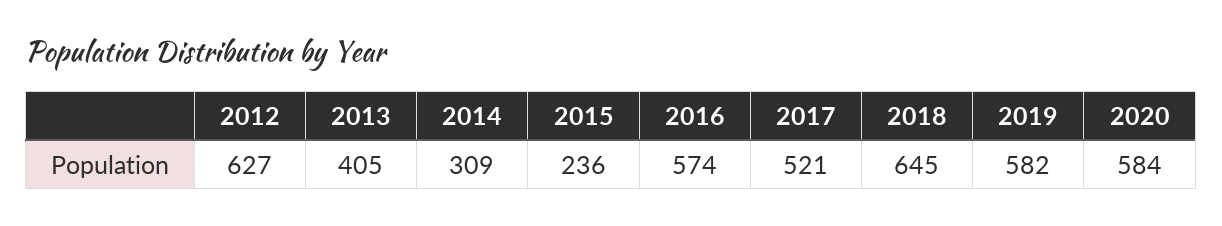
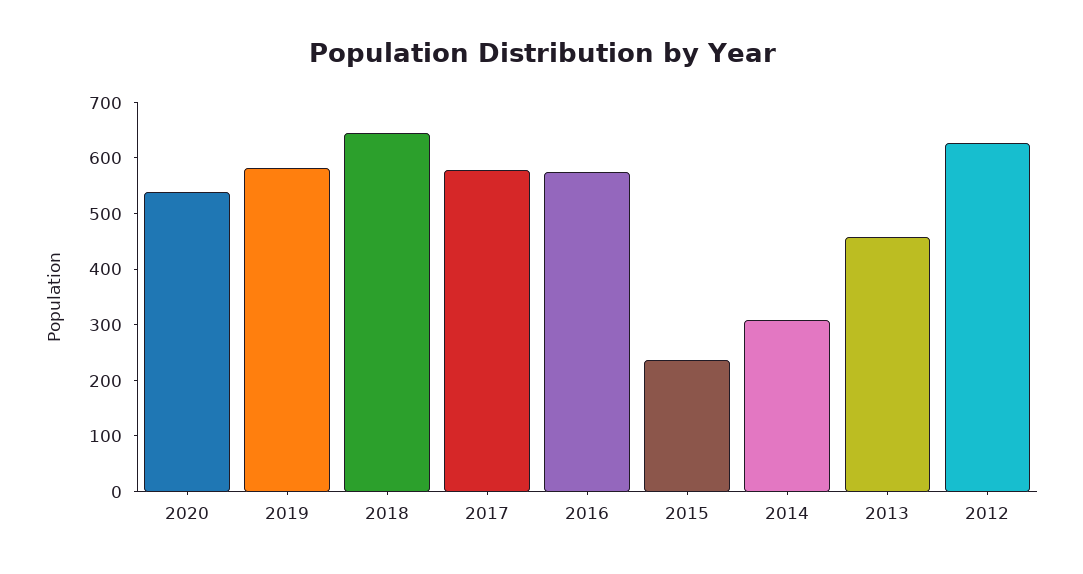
  {
    "2012": 627,
-   "2013": 405,
+   "2013": 460,
    "2014": 309,
    "2015": 236,
    "2016": 574,
-   "2017": 521,
+   "2017": 580,
    "2018": 645,
    "2019": 582,
-   "2020": 584
+   "2020": 540
  }

